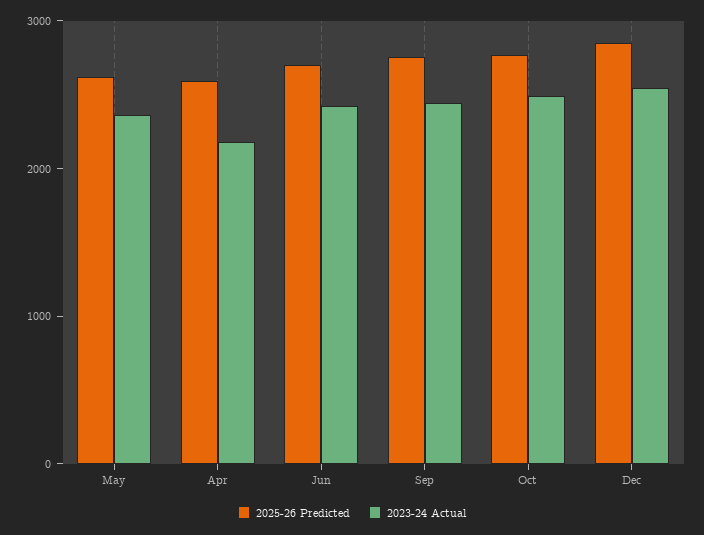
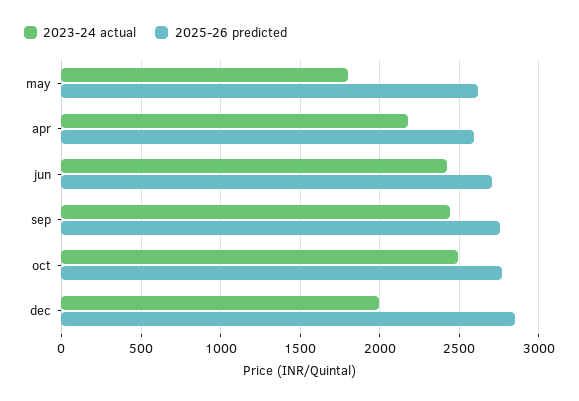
  {
    "2025-26 Predicted": {
      "May": 2600,
      "Apr": 2600,
      "Jun": 2700,
      "Sep": 2750,
      "Oct": 2750,
      "Dec": 2850
    },
    "2023-24 Actual": {
-     "May": 2400,
+     "May": 1800,
      "Apr": 2200,
      "Jun": 2450,
      "Sep": 2450,
      "Oct": 2500,
-     "Dec": 2600
+     "Dec": 2000
    }
  }

